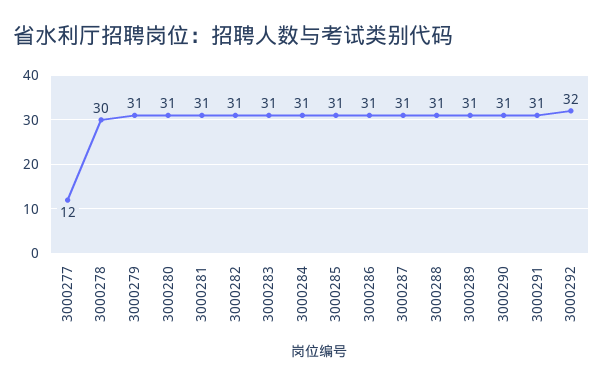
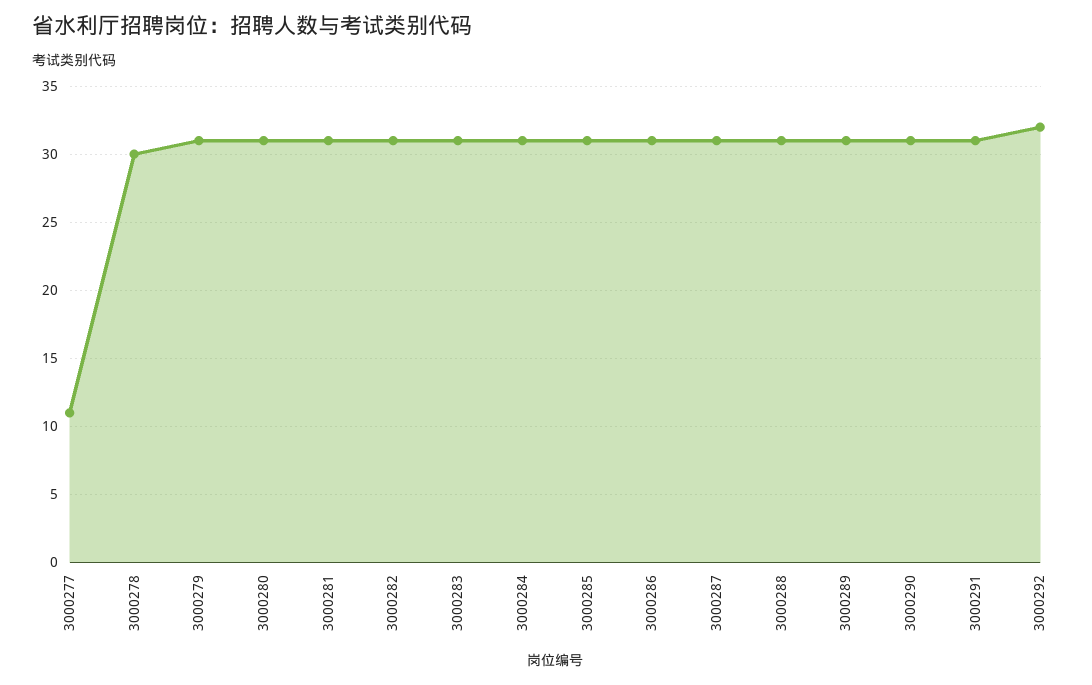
  {
-   "3000277": 12,
+   "3000277": 11,
    "3000278": 30,
    "3000279": 31,
    "3000280": 31,
    "3000281": 31,
    "3000282": 31,
    "3000283": 31,
    "3000284": 31,
    "3000285": 31,
    "3000286": 31,
    "3000287": 31,
    "3000288": 31,
    "3000289": 31,
    "3000290": 31,
    "3000291": 31,
    "3000292": 32
  }

